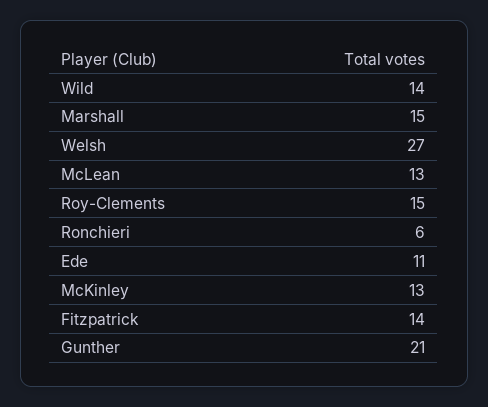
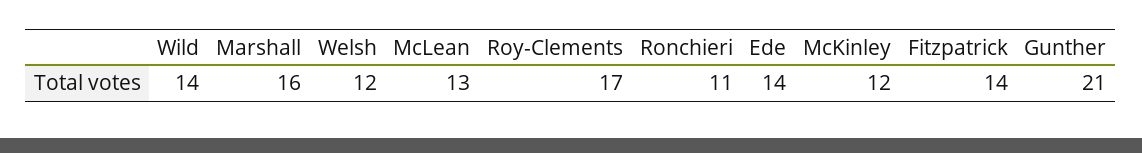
  {
    "Wild": 14,
-   "Marshall": 15,
+   "Marshall": 16,
-   "Welsh": 27,
+   "Welsh": 12,
    "McLean": 13,
-   "Roy-Clements": 15,
+   "Roy-Clements": 17,
-   "Ronchieri": 6,
+   "Ronchieri": 11,
-   "Ede": 11,
+   "Ede": 14,
-   "McKinley": 13,
+   "McKinley": 12,
    "Fitzpatrick": 14,
    "Gunther": 21
  }

